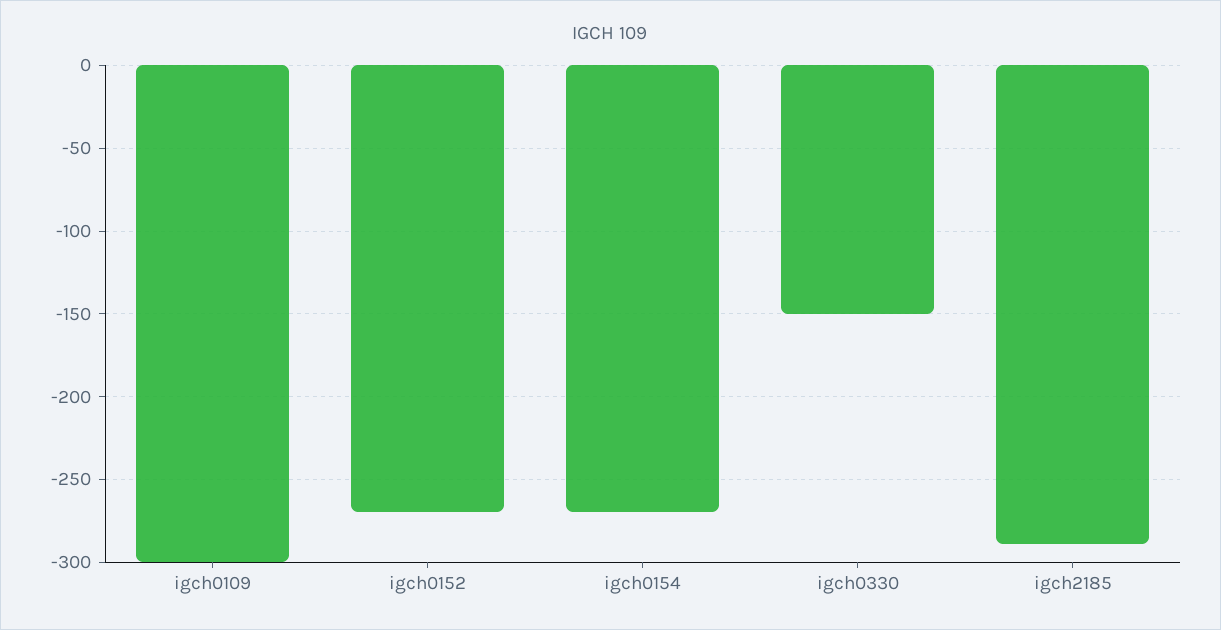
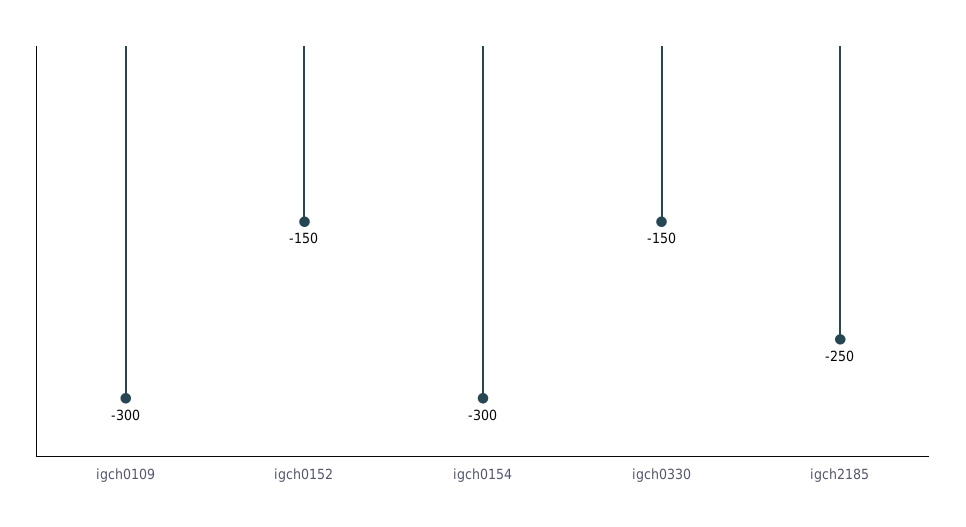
  {
    "igch0109": -300,
-   "igch0152": -270,
+   "igch0152": -150,
-   "igch0154": -270,
+   "igch0154": -300,
    "igch0330": -150,
-   "igch2185": -290
+   "igch2185": -250
  }

